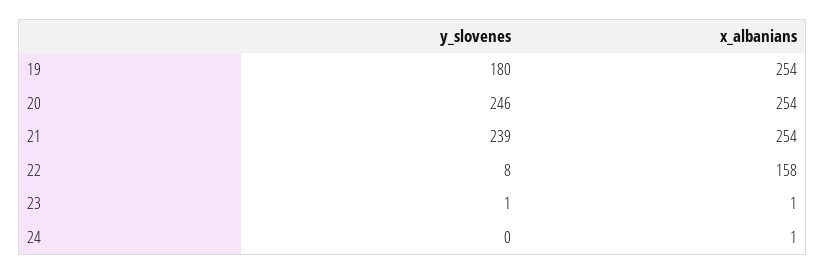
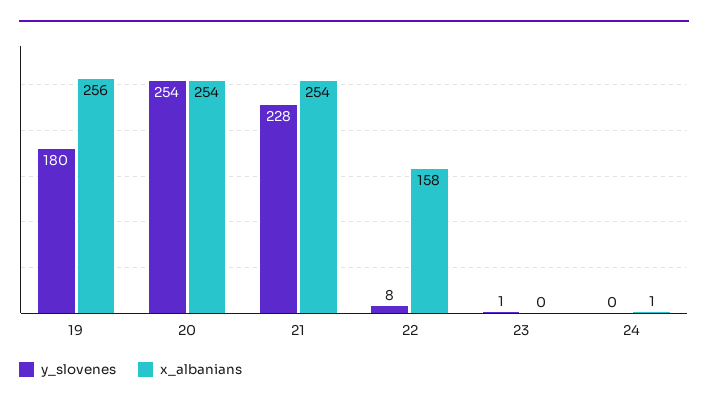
  {
    "y_slovenes": {
      "19": 180,
-     "20": 246,
+     "20": 254,
-     "21": 239,
+     "21": 228,
      "22": 8,
      "23": 1,
      "24": 0
    },
    "x_albanians": {
-     "19": 254,
+     "19": 256,
      "20": 254,
      "21": 254,
      "22": 158,
-     "23": 1,
+     "23": 0,
      "24": 1
    }
  }

